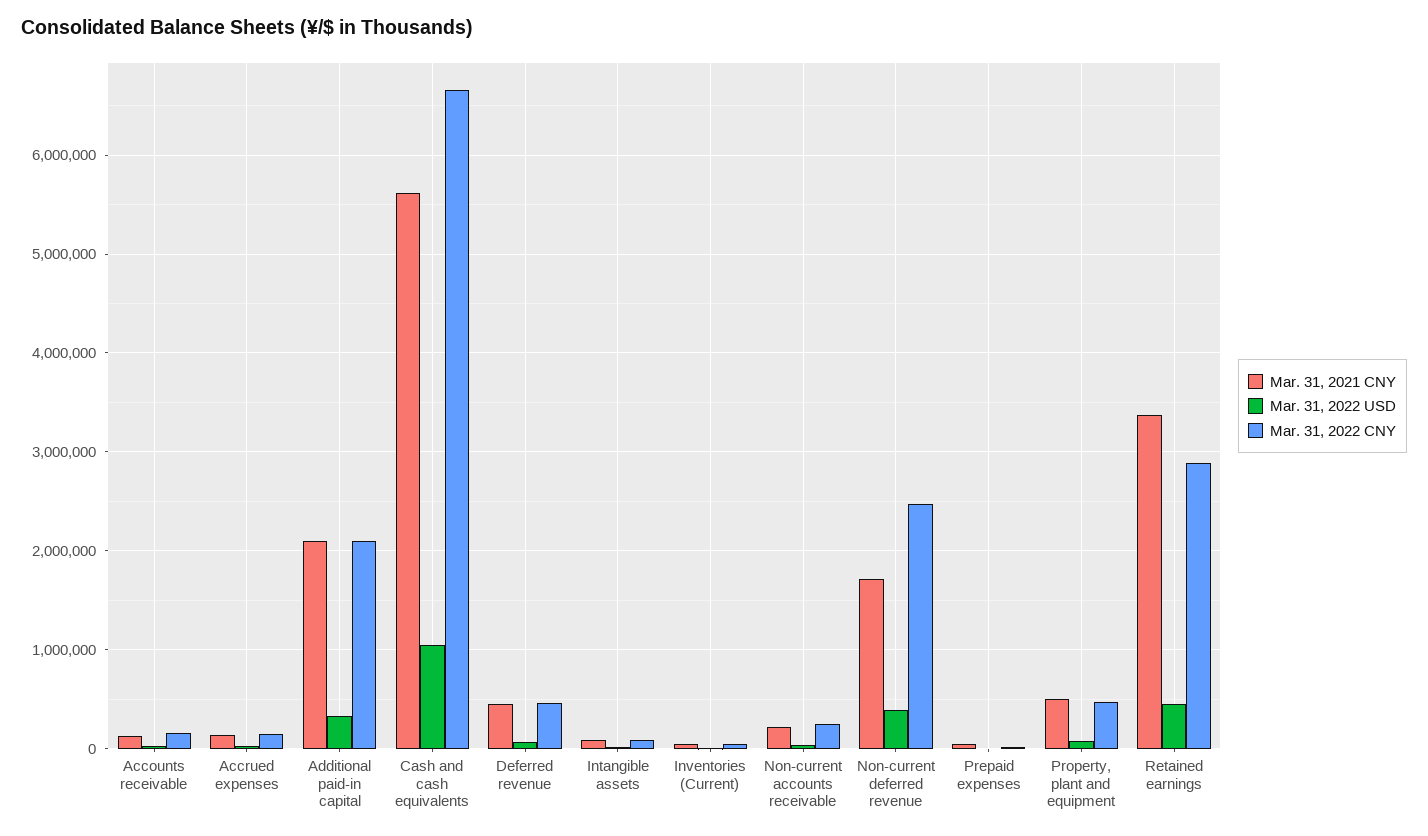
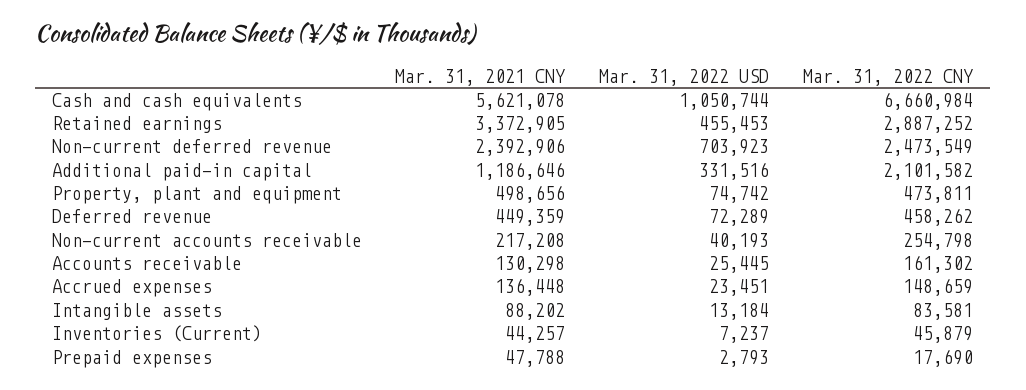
  {
    "Mar. 31, 2021 CNY": {
      "Accounts receivable": 130298,
      "Accrued expenses": 136448,
-     "Additional paid-in capital": 2100000,
+     "Additional paid-in capital": 1186646,
      "Cash and cash equivalents": 5621078,
      "Deferred revenue": 449359,
      "Intangible assets": 88202,
      "Inventories (Current)": 44257,
      "Non-current accounts receivable": 217208,
-     "Non-current deferred revenue": 1700000,
+     "Non-current deferred revenue": 2392906,
      "Prepaid expenses": 47788,
      "Property, plant and equipment": 498656,
      "Retained earnings": 3372905
    },
    "Mar. 31, 2022 USD": {
      "Accounts receivable": 25445,
      "Accrued expenses": 23451,
      "Additional paid-in capital": 331516,
      "Cash and cash equivalents": 1050744,
      "Deferred revenue": 72289,
      "Intangible assets": 13184,
      "Inventories (Current)": 7237,
      "Non-current accounts receivable": 40193,
-     "Non-current deferred revenue": 400000,
+     "Non-current deferred revenue": 703923,
      "Prepaid expenses": 2793,
      "Property, plant and equipment": 74742,
      "Retained earnings": 455453
    },
    "Mar. 31, 2022 CNY": {
      "Accounts receivable": 161302,
      "Accrued expenses": 148659,
      "Additional paid-in capital": 2101582,
      "Cash and cash equivalents": 6660984,
      "Deferred revenue": 458262,
      "Intangible assets": 83581,
      "Inventories (Current)": 45879,
      "Non-current accounts receivable": 254798,
      "Non-current deferred revenue": 2473549,
      "Prepaid expenses": 17690,
      "Property, plant and equipment": 473811,
      "Retained earnings": 2887252
    }
  }

